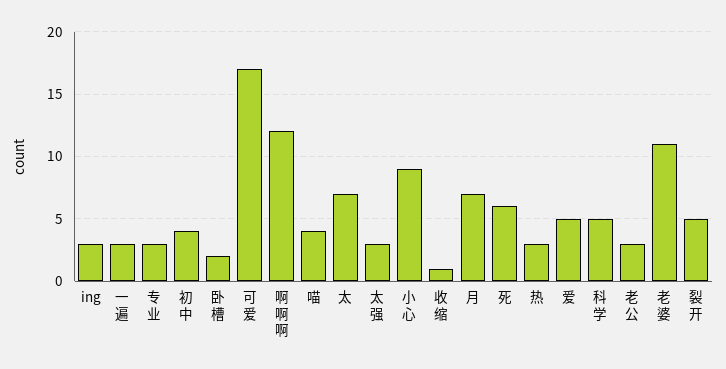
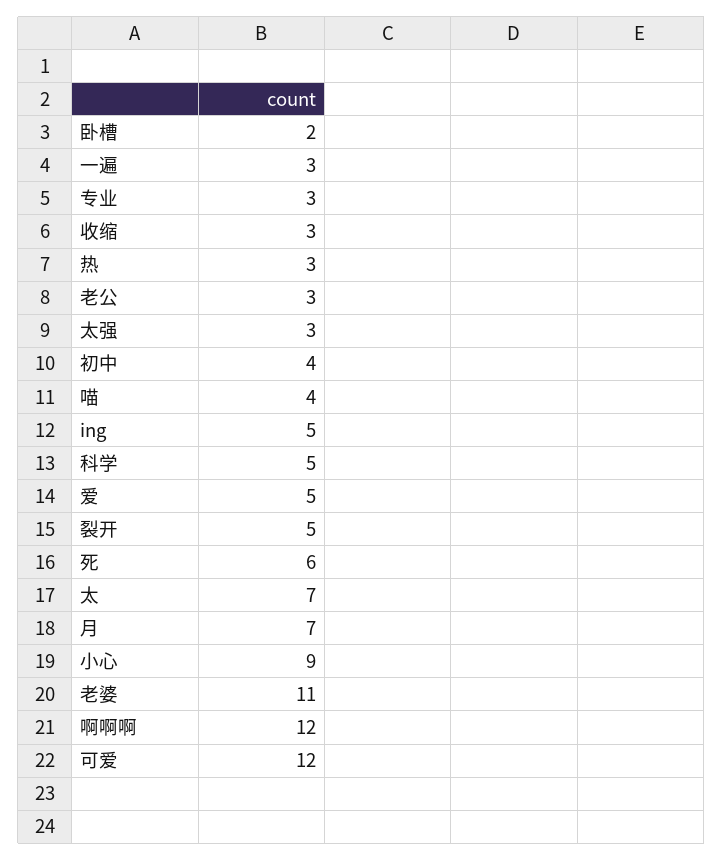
  {
-   "ing": 3,
+   "ing": 5,
    "一遍": 3,
    "专业": 3,
    "初中": 4,
    "卧槽": 2,
-   "可爱": 17,
+   "可爱": 12,
    "啊啊啊": 12,
    "喵": 4,
    "太": 7,
    "太强": 3,
    "小心": 9,
-   "收缩": 1,
+   "收缩": 3,
    "月": 7,
    "死": 6,
    "热": 3,
    "爱": 5,
    "科学": 5,
    "老公": 3,
    "老婆": 11,
    "裂开": 5
  }

